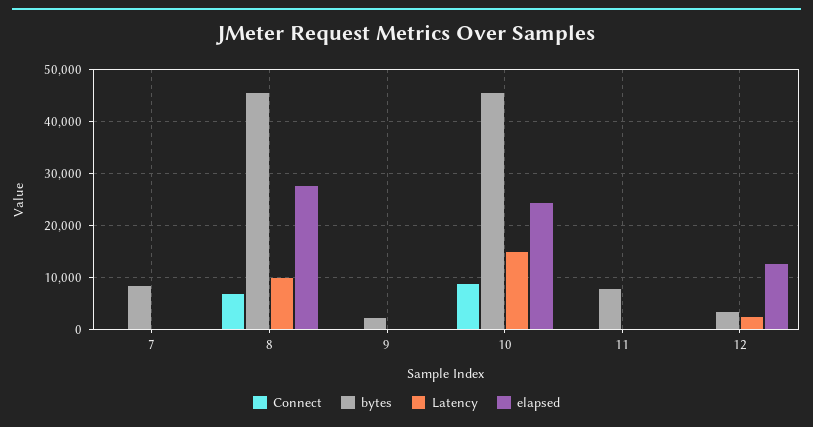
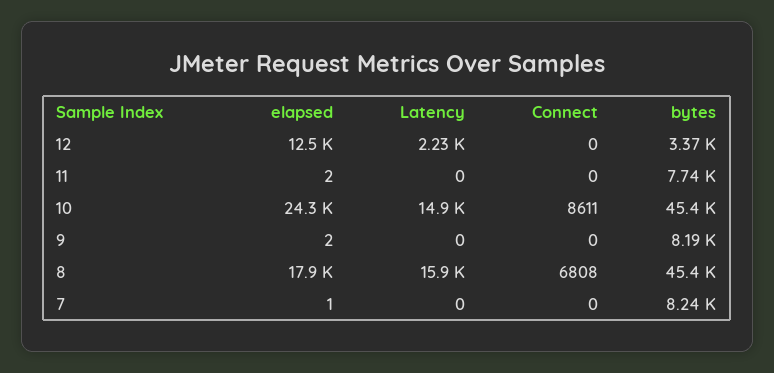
  {
    "Connect": {
      "7": 0,
      "8": 6808,
      "9": 0,
      "10": 8611,
      "11": 0,
      "12": 0
    },
    "bytes": {
      "7": 8240,
      "8": 45400,
-     "9": 2000,
+     "9": 8190,
      "10": 45400,
      "11": 7740,
      "12": 3370
    },
    "Latency": {
      "7": 0,
-     "8": 10000,
+     "8": 15900,
      "9": 0,
      "10": 14900,
      "11": 0,
      "12": 2230
    },
    "elapsed": {
      "7": 1,
-     "8": 28000,
+     "8": 17900,
      "9": 2,
      "10": 24300,
      "11": 2,
      "12": 12500
    }
  }

